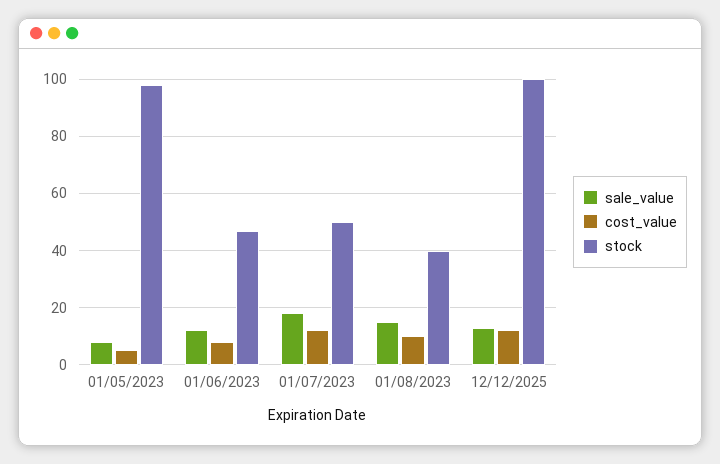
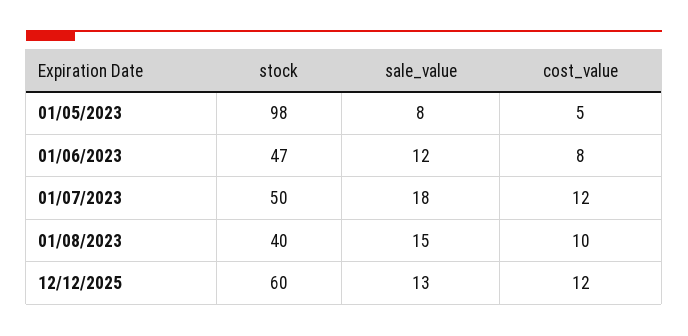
  {
    "sale_value": {
      "01/05/2023": 8,
      "01/06/2023": 12,
      "01/07/2023": 18,
      "01/08/2023": 15,
      "12/12/2025": 13
    },
    "cost_value": {
      "01/05/2023": 5,
      "01/06/2023": 8,
      "01/07/2023": 12,
      "01/08/2023": 10,
      "12/12/2025": 12
    },
    "stock": {
      "01/05/2023": 98,
      "01/06/2023": 47,
      "01/07/2023": 50,
      "01/08/2023": 40,
-     "12/12/2025": 100
+     "12/12/2025": 60
    }
  }

